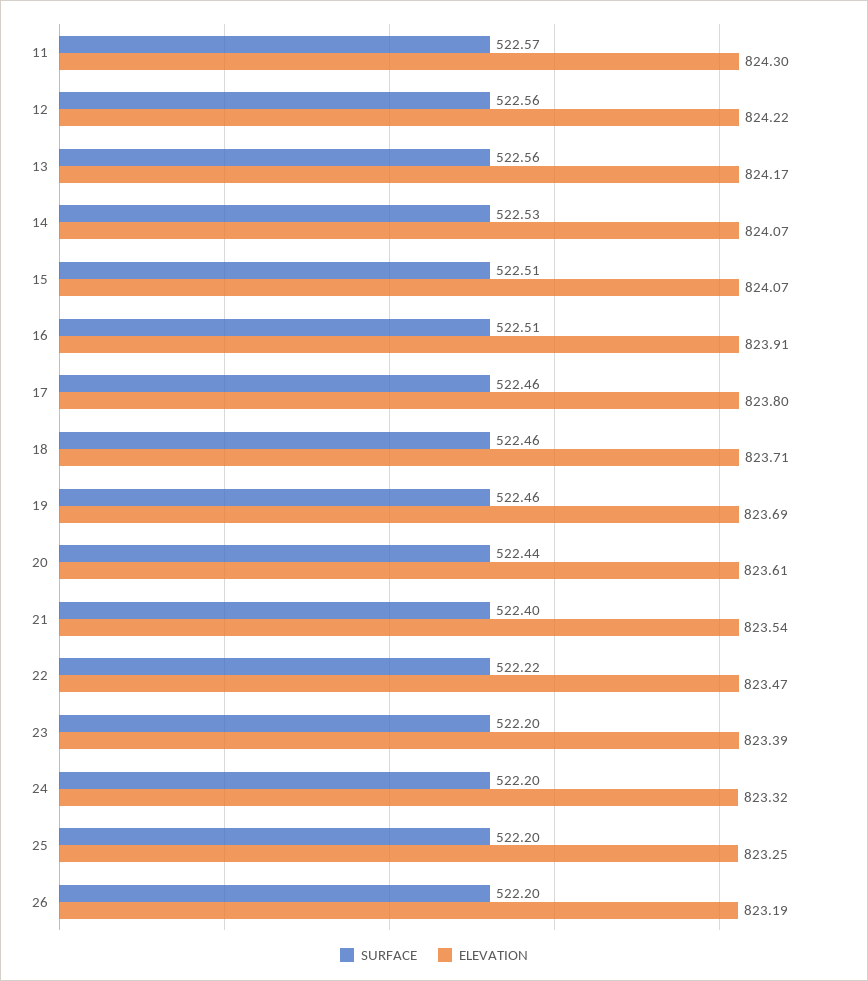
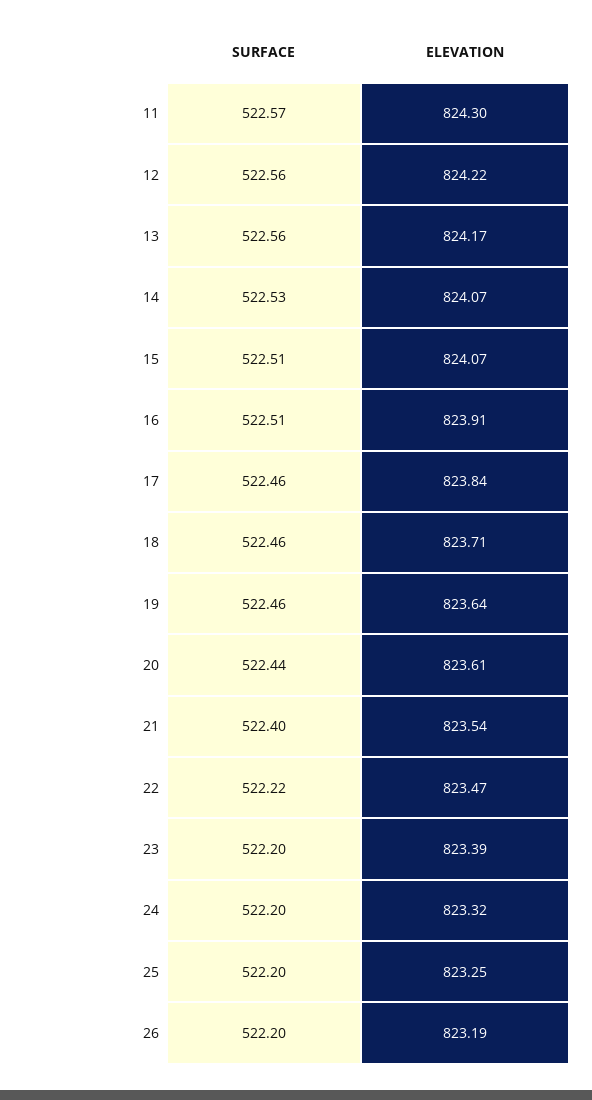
  {
    "SURFACE": {
      "11": 522.57,
      "12": 522.56,
      "13": 522.56,
      "14": 522.53,
      "15": 522.51,
      "16": 522.51,
      "17": 522.46,
      "18": 522.46,
      "19": 522.46,
      "20": 522.44,
      "21": 522.4,
      "22": 522.22,
      "23": 522.2,
      "24": 522.2,
      "25": 522.2,
      "26": 522.2
    },
    "ELEVATION": {
      "11": 824.3,
      "12": 824.22,
      "13": 824.17,
      "14": 824.07,
      "15": 824.07,
      "16": 823.91,
-     "17": 823.8,
+     "17": 823.84,
      "18": 823.71,
-     "19": 823.69,
+     "19": 823.64,
      "20": 823.61,
      "21": 823.54,
      "22": 823.47,
      "23": 823.39,
      "24": 823.32,
      "25": 823.25,
      "26": 823.19
    }
  }

